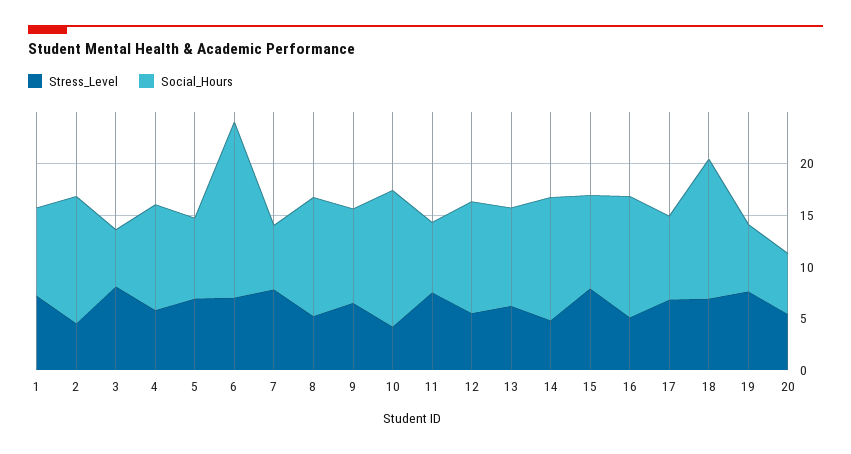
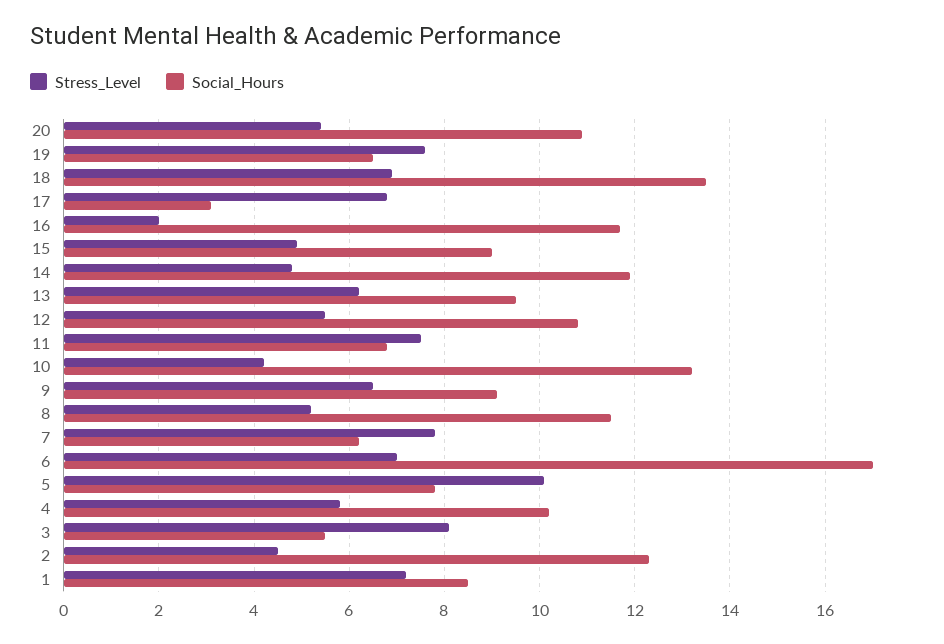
  {
    "Stress_Level": {
      "1": 7,
      "2": 4.5,
      "3": 8,
      "4": 6,
-     "5": 7,
+     "5": 10,
      "6": 7,
      "7": 8,
      "8": 5,
      "9": 6.5,
      "10": 4,
      "11": 7.5,
      "12": 5.5,
      "13": 6,
      "14": 5,
-     "15": 8,
+     "15": 5,
-     "16": 5,
+     "16": 2,
      "17": 7,
      "18": 7,
      "19": 7.5,
      "20": 5.5
    },
    "Social_Hours": {
      "1": 8.5,
      "2": 12.5,
      "3": 5.5,
      "4": 10,
      "5": 8,
      "6": 17,
      "7": 6,
      "8": 11.5,
      "9": 9,
      "10": 13,
      "11": 7,
      "12": 11,
      "13": 9.5,
      "14": 12,
      "15": 9,
      "16": 11.5,
-     "17": 8,
+     "17": 3,
      "18": 13.5,
      "19": 6.5,
-     "20": 6
+     "20": 11
    }
  }

